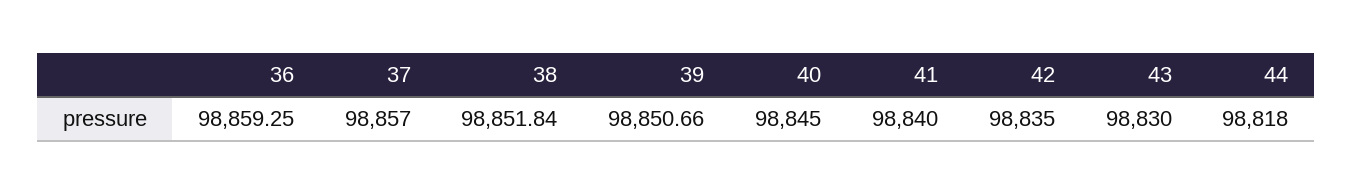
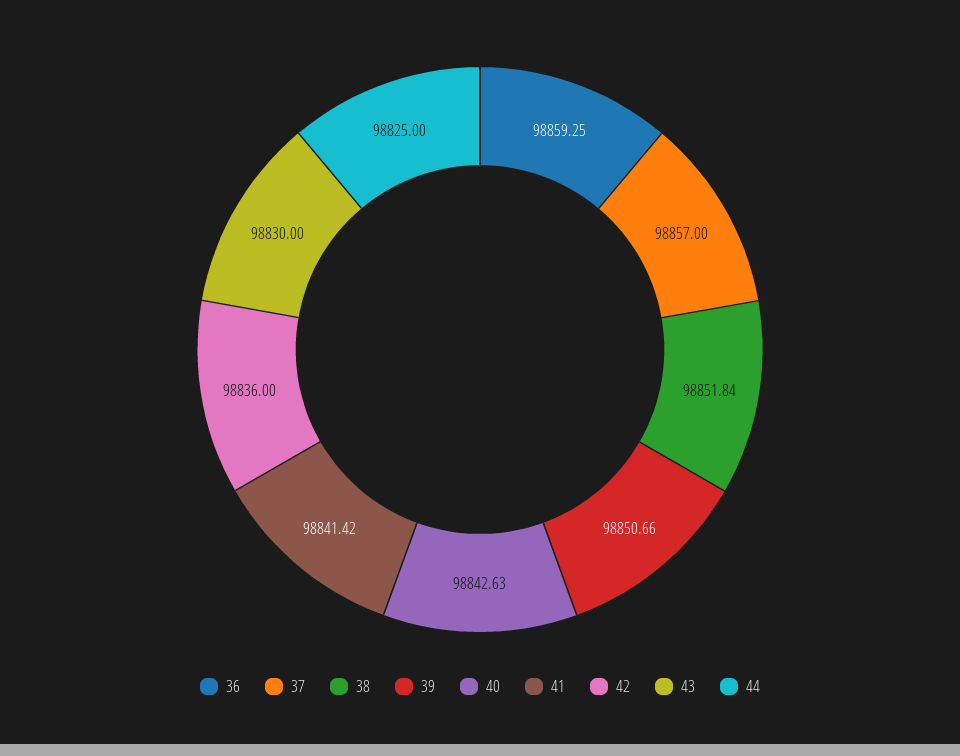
  {
    "36": 98859.25,
    "37": 98857,
    "38": 98851.84,
    "39": 98850.66,
-   "40": 98845,
+   "40": 98842.63,
-   "41": 98840,
+   "41": 98841.42,
-   "42": 98835,
+   "42": 98836,
    "43": 98830,
-   "44": 98818
+   "44": 98825
  }

